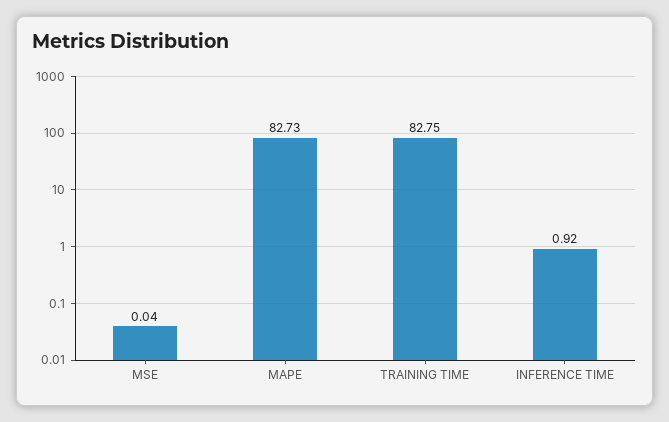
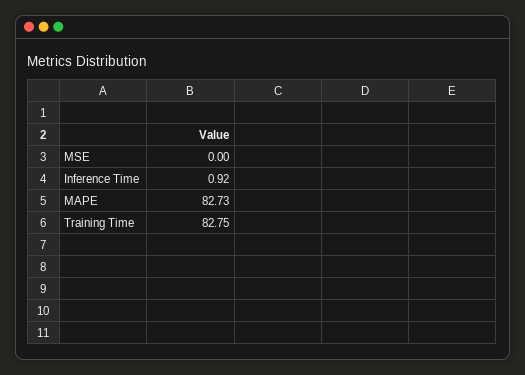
  {
-   "MSE": 0.04,
+   "MSE": 0,
    "MAPE": 82.73,
    "TRAINING TIME": 82.75,
    "INFERENCE TIME": 0.92
  }

